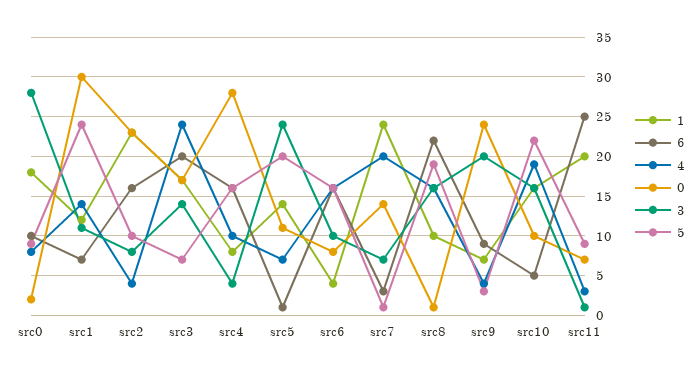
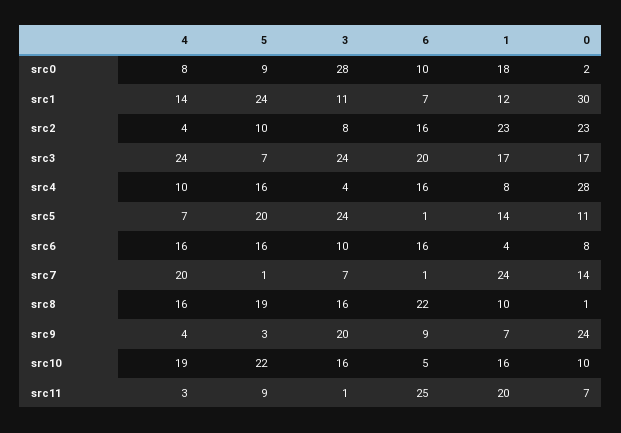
  {
    "1": {
      "src0": 18,
      "src1": 12,
      "src2": 23,
      "src3": 17,
      "src4": 8,
      "src5": 14,
      "src6": 4,
      "src7": 24,
      "src8": 10,
      "src9": 7,
      "src10": 16,
      "src11": 20
    },
    "6": {
      "src0": 10,
      "src1": 7,
      "src2": 16,
      "src3": 20,
      "src4": 16,
      "src5": 1,
      "src6": 16,
-     "src7": 3,
+     "src7": 1,
      "src8": 22,
      "src9": 9,
      "src10": 5,
      "src11": 25
    },
    "4": {
      "src0": 8,
      "src1": 14,
      "src2": 4,
      "src3": 24,
      "src4": 10,
      "src5": 7,
      "src6": 16,
      "src7": 20,
      "src8": 16,
      "src9": 4,
      "src10": 19,
      "src11": 3
    },
    "0": {
      "src0": 2,
      "src1": 30,
      "src2": 23,
      "src3": 17,
      "src4": 28,
      "src5": 11,
      "src6": 8,
      "src7": 14,
      "src8": 1,
      "src9": 24,
      "src10": 10,
      "src11": 7
    },
    "3": {
      "src0": 28,
      "src1": 11,
      "src2": 8,
-     "src3": 14,
+     "src3": 24,
      "src4": 4,
      "src5": 24,
      "src6": 10,
      "src7": 7,
      "src8": 16,
      "src9": 20,
      "src10": 16,
      "src11": 1
    },
    "5": {
      "src0": 9,
      "src1": 24,
      "src2": 10,
      "src3": 7,
      "src4": 16,
      "src5": 20,
      "src6": 16,
      "src7": 1,
      "src8": 19,
      "src9": 3,
      "src10": 22,
      "src11": 9
    }
  }

